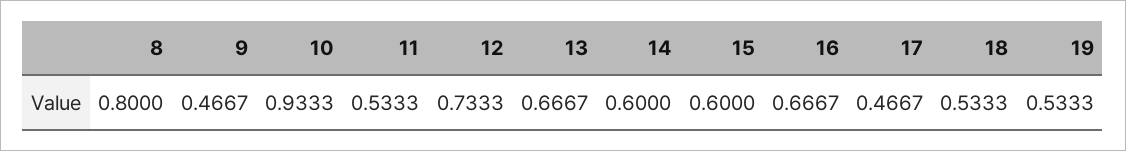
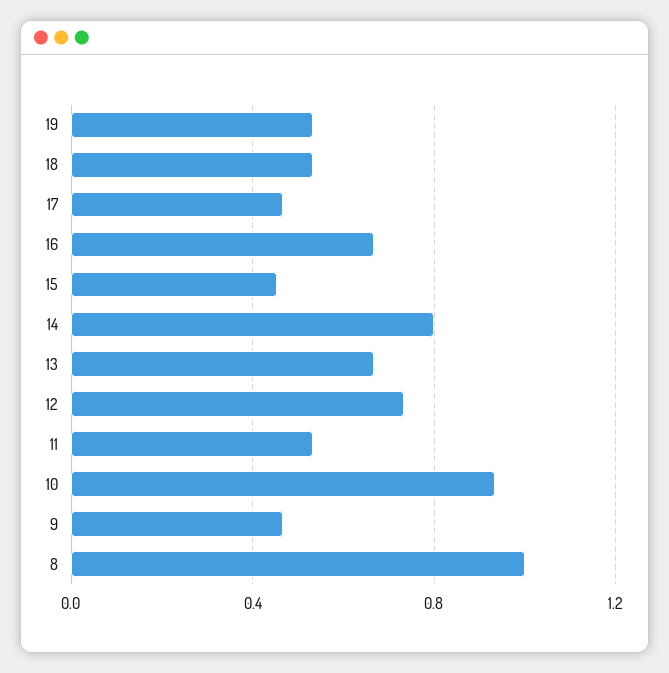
  {
-   "8": 0.8,
+   "8": 1,
    "9": 0.4667,
    "10": 0.9333,
    "11": 0.5333,
    "12": 0.7333,
    "13": 0.6667,
-   "14": 0.6,
+   "14": 0.8,
-   "15": 0.6,
+   "15": 0.45,
    "16": 0.6667,
    "17": 0.4667,
    "18": 0.5333,
    "19": 0.5333
  }

